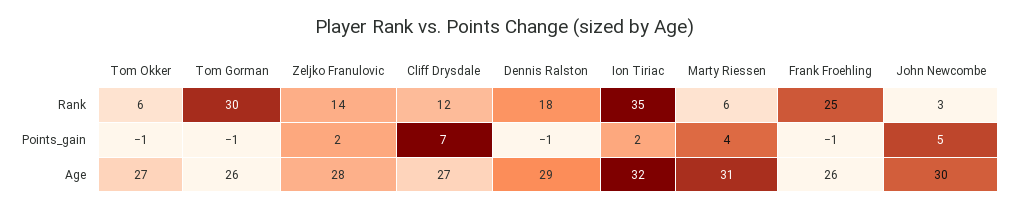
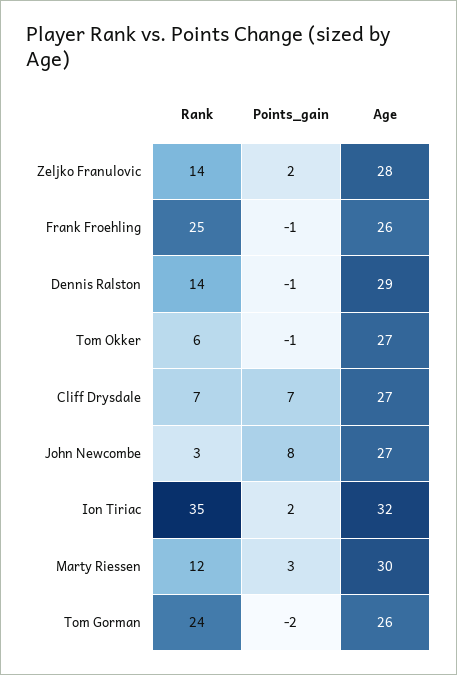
  {
    "Tom Okker": {
      "Rank": 6,
      "Points_gain": -1,
      "Age": 27
    },
    "Tom Gorman": {
-     "Rank": 30,
+     "Rank": 24,
-     "Points_gain": -1,
+     "Points_gain": -2,
      "Age": 26
    },
    "Zeljko Franulovic": {
      "Rank": 14,
      "Points_gain": 2,
      "Age": 28
    },
    "Cliff Drysdale": {
-     "Rank": 12,
+     "Rank": 7,
      "Points_gain": 7,
      "Age": 27
    },
    "Dennis Ralston": {
-     "Rank": 18,
+     "Rank": 14,
      "Points_gain": -1,
      "Age": 29
    },
    "Ion Tiriac": {
      "Rank": 35,
      "Points_gain": 2,
      "Age": 32
    },
    "Marty Riessen": {
-     "Rank": 6,
+     "Rank": 12,
-     "Points_gain": 4,
+     "Points_gain": 3,
-     "Age": 31
+     "Age": 30
    },
    "Frank Froehling": {
      "Rank": 25,
      "Points_gain": -1,
      "Age": 26
    },
    "John Newcombe": {
      "Rank": 3,
-     "Points_gain": 5,
+     "Points_gain": 8,
-     "Age": 30
+     "Age": 27
    }
  }

